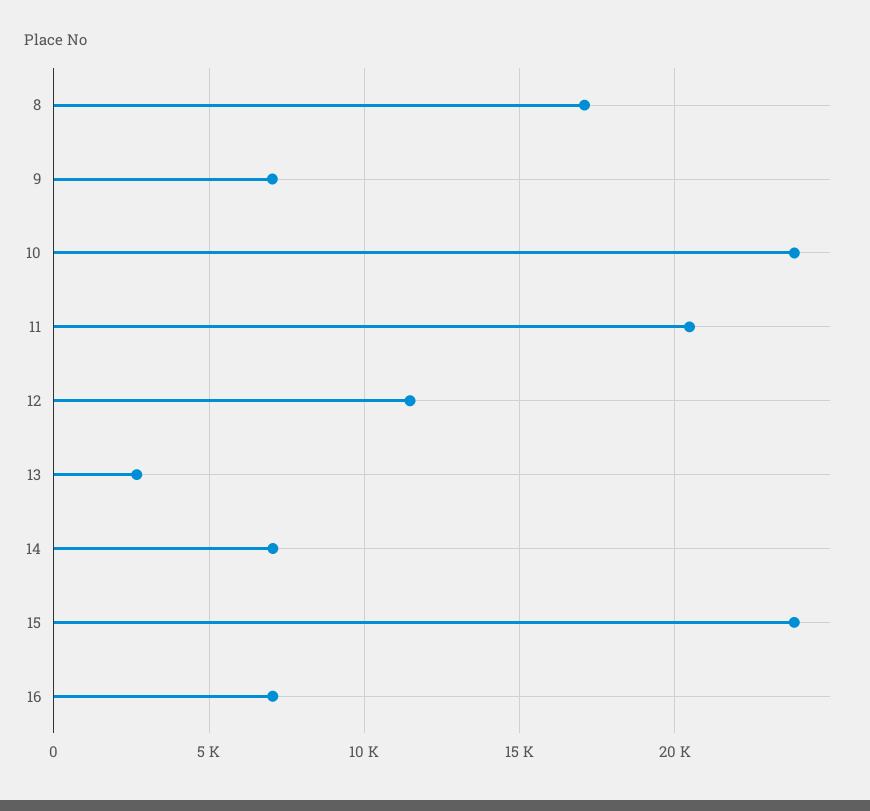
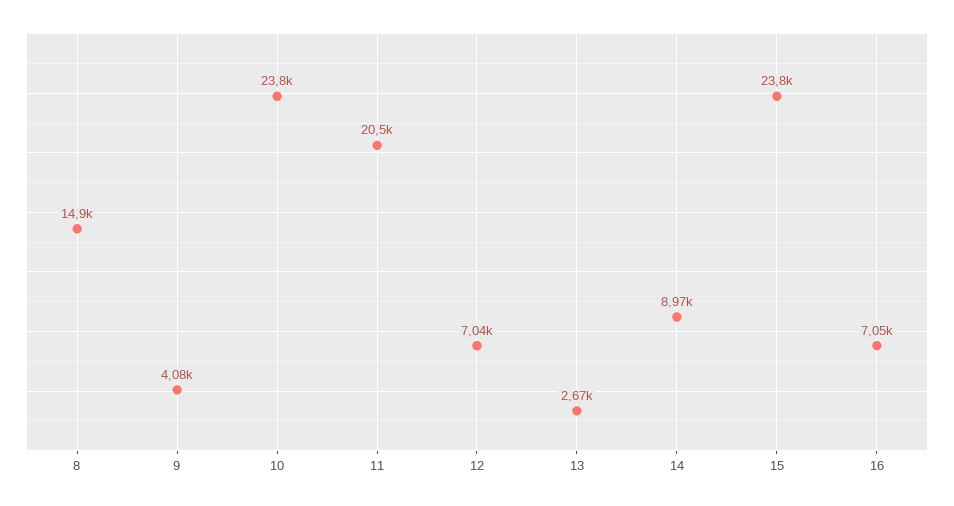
  {
-   "8": 17000,
+   "8": 14900,
-   "9": 7000,
+   "9": 4080,
    "10": 23800,
    "11": 20500,
-   "12": 11500,
+   "12": 7040,
    "13": 2670,
-   "14": 7000,
+   "14": 8970,
    "15": 23800,
    "16": 7050
  }

